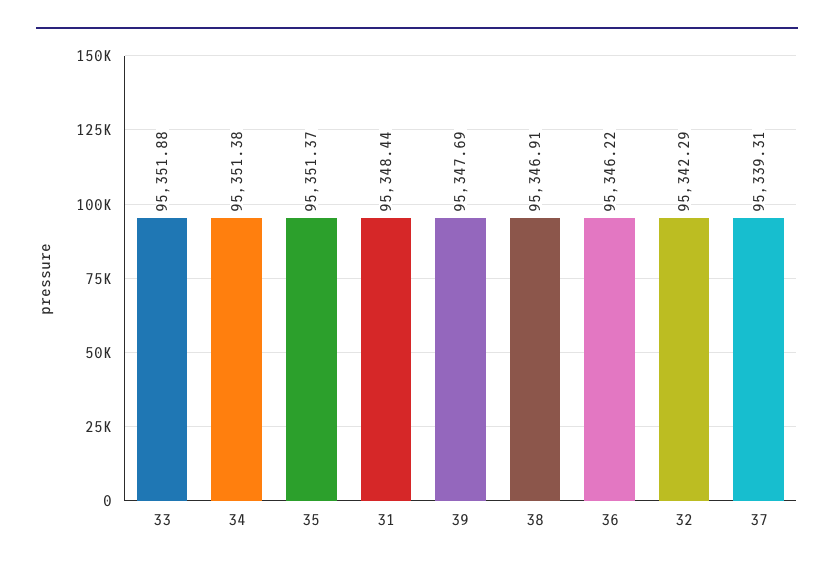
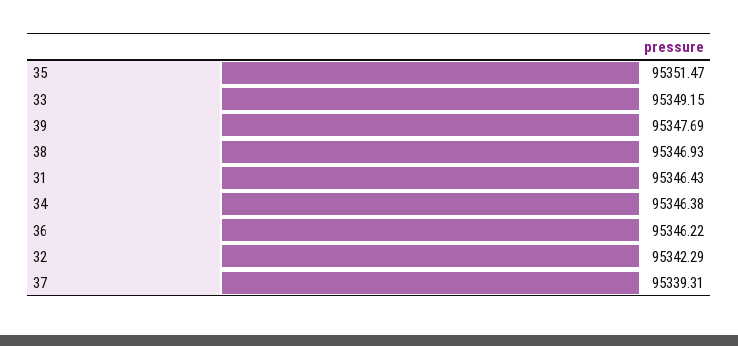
  {
-   "33": 95351.88,
+   "33": 95349.15,
-   "34": 95351.38,
+   "34": 95346.38,
-   "35": 95351.37,
+   "35": 95351.47,
-   "31": 95348.44,
+   "31": 95346.43,
    "39": 95347.69,
-   "38": 95346.91,
+   "38": 95346.93,
    "36": 95346.22,
    "32": 95342.29,
    "37": 95339.31
  }

